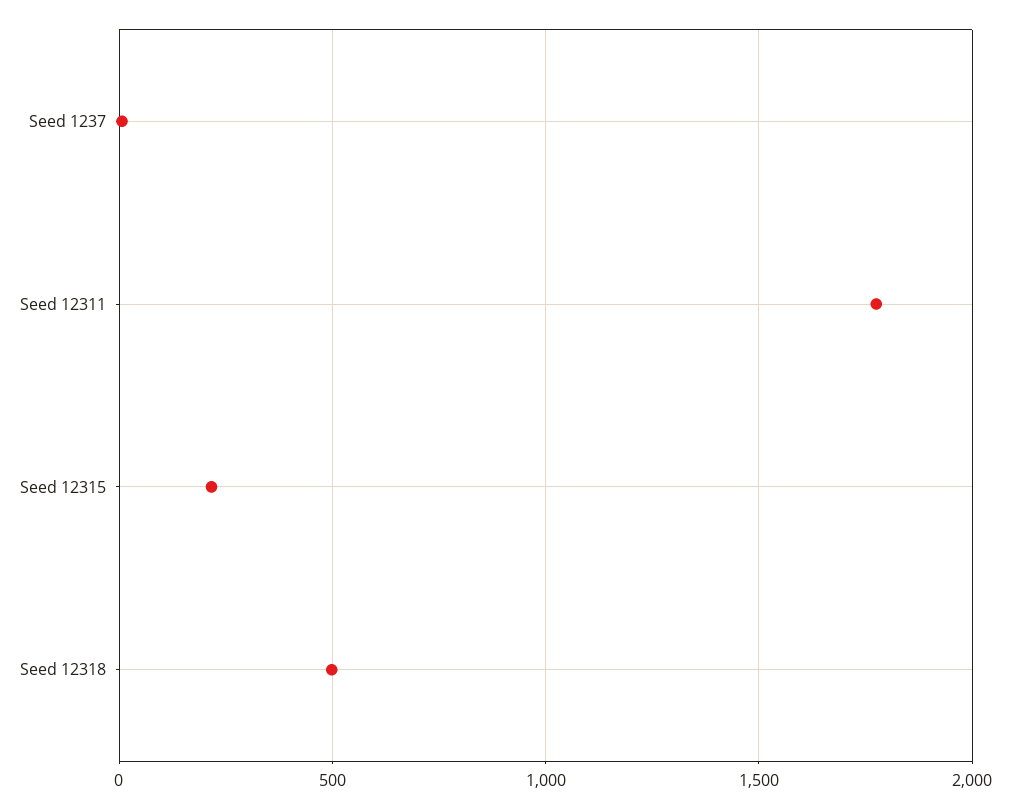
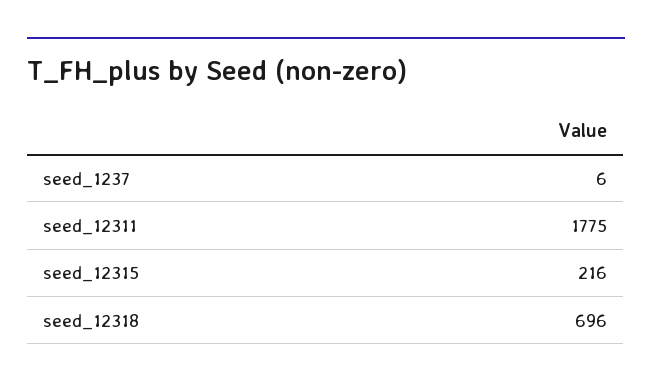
  {
    "Seed 1237": 6,
    "Seed 12311": 1775,
    "Seed 12315": 216,
-   "Seed 12318": 500
+   "Seed 12318": 696
  }

